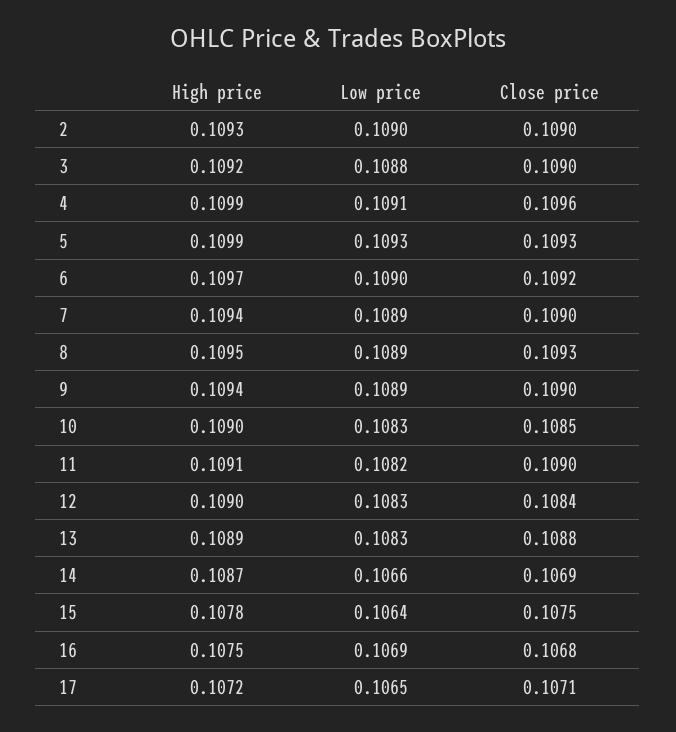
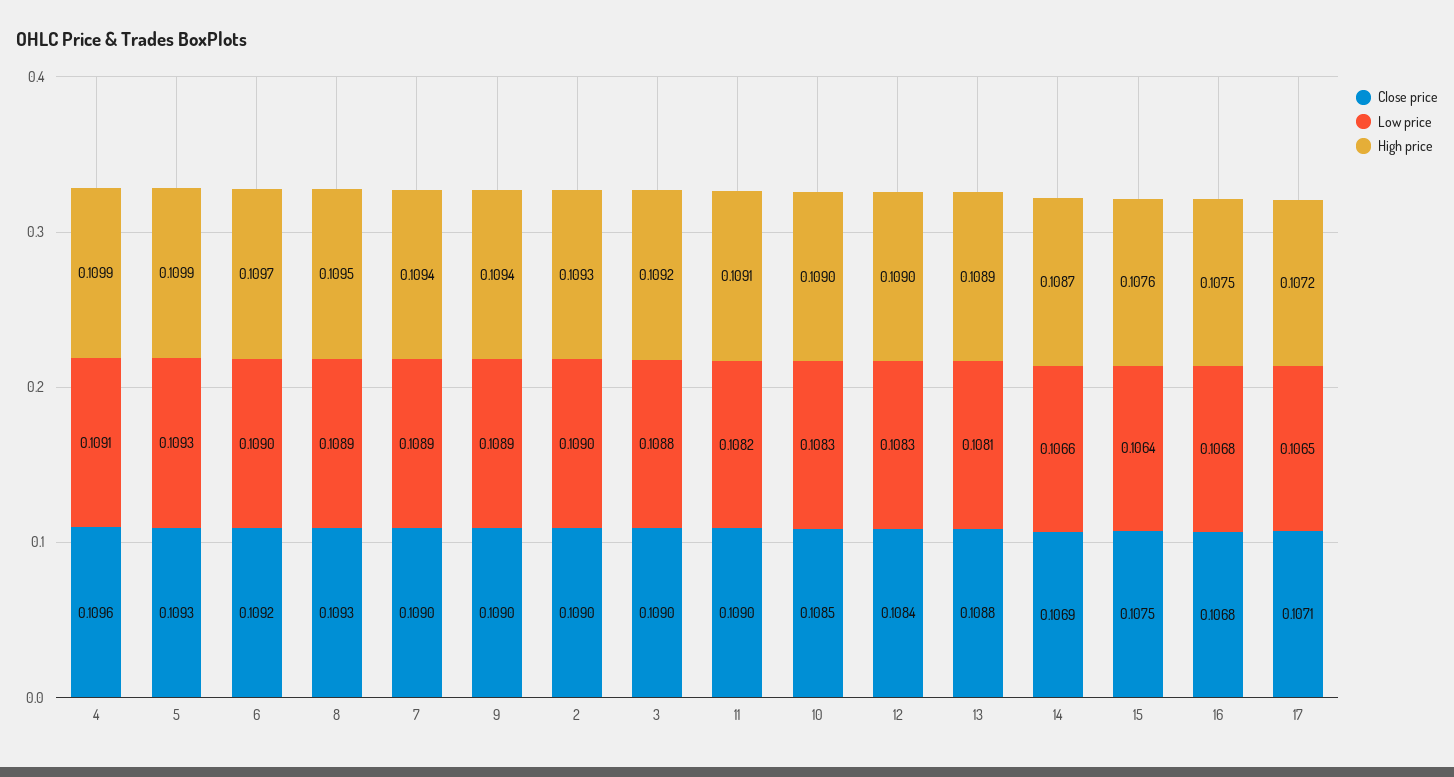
  {
    "High price": {
      "2": 0.1093,
      "3": 0.1092,
      "4": 0.1099,
      "5": 0.1099,
      "6": 0.1097,
      "7": 0.1094,
      "8": 0.1095,
      "9": 0.1094,
      "10": 0.109,
      "11": 0.1091,
      "12": 0.109,
      "13": 0.1089,
      "14": 0.1087,
-     "15": 0.1078,
+     "15": 0.1076,
      "16": 0.1075,
      "17": 0.1072
    },
    "Low price": {
      "2": 0.109,
      "3": 0.1088,
      "4": 0.1091,
      "5": 0.1093,
      "6": 0.109,
      "7": 0.1089,
      "8": 0.1089,
      "9": 0.1089,
      "10": 0.1083,
      "11": 0.1082,
      "12": 0.1083,
-     "13": 0.1083,
+     "13": 0.1081,
      "14": 0.1066,
      "15": 0.1064,
-     "16": 0.1069,
+     "16": 0.1068,
      "17": 0.1065
    },
    "Close price": {
      "2": 0.109,
      "3": 0.109,
      "4": 0.1096,
      "5": 0.1093,
      "6": 0.1092,
      "7": 0.109,
      "8": 0.1093,
      "9": 0.109,
      "10": 0.1085,
      "11": 0.109,
      "12": 0.1084,
      "13": 0.1088,
      "14": 0.1069,
      "15": 0.1075,
      "16": 0.1068,
      "17": 0.1071
    }
  }

